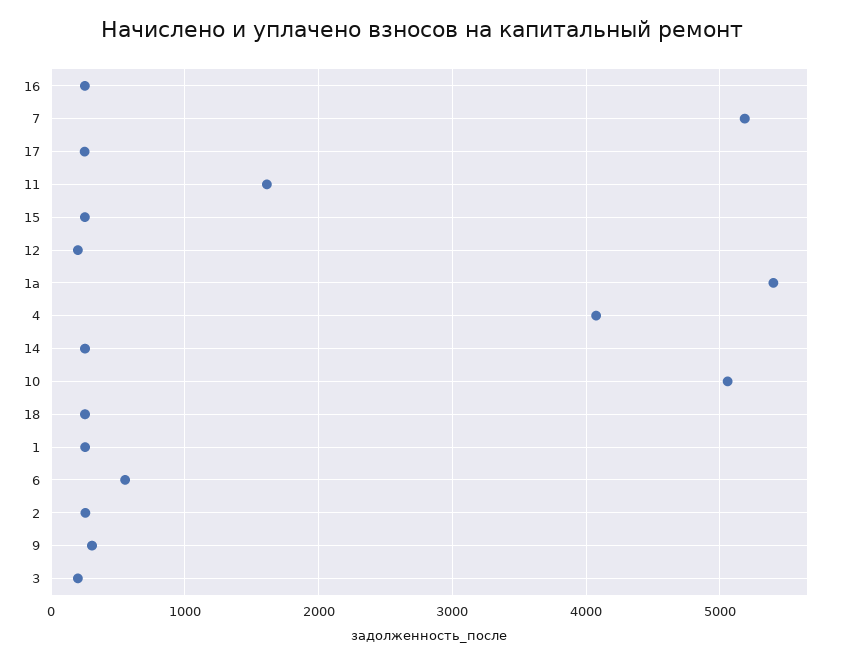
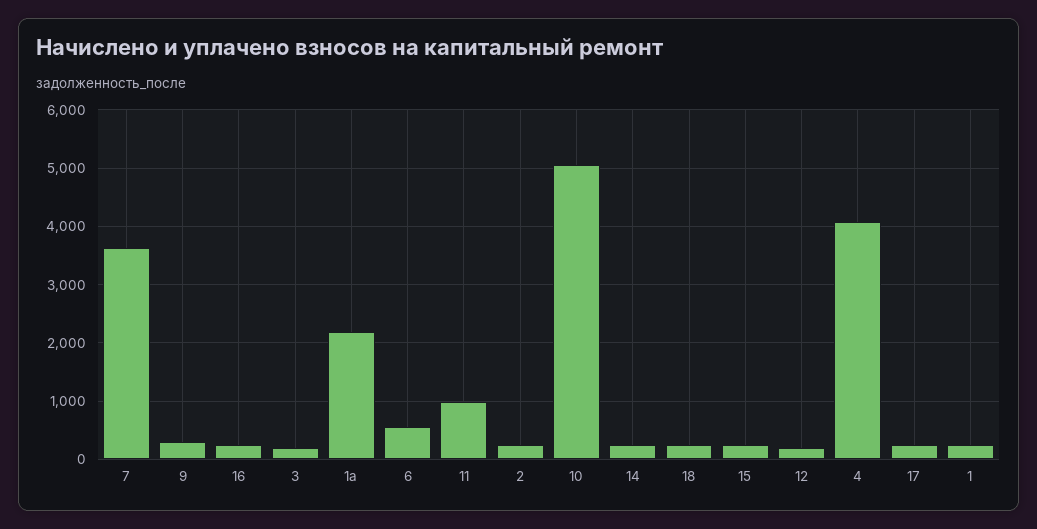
  {
    "16": 300,
-   "7": 5200,
+   "7": 3600,
    "17": 200,
-   "11": 1600,
+   "11": 1000,
    "15": 300,
    "12": 200,
-   "1а": 5400,
+   "1а": 2200,
    "4": 4100,
    "14": 300,
    "10": 5100,
    "18": 300,
    "1": 300,
    "6": 600,
    "2": 300,
    "9": 300,
    "3": 200
  }

